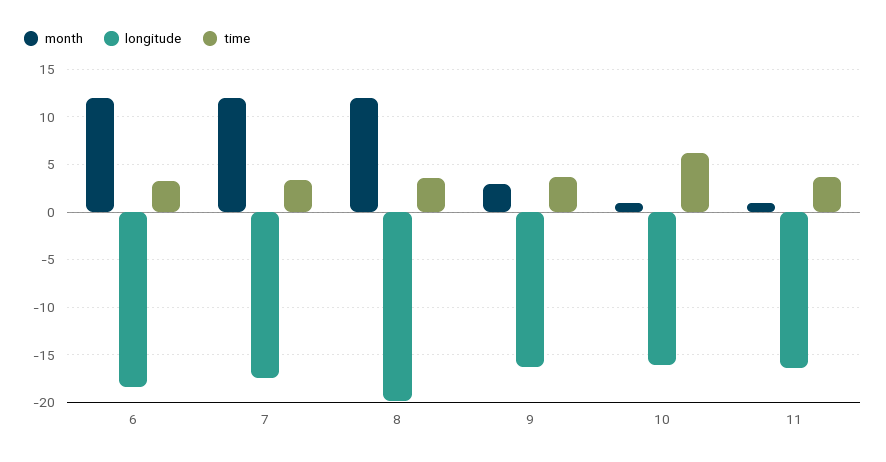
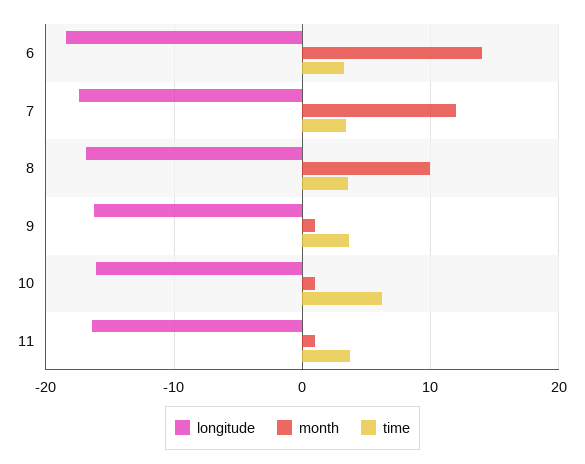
  {
    "month": {
-     "6": 12,
+     "6": 14,
      "7": 12,
-     "8": 12,
+     "8": 10,
-     "9": 3,
+     "9": 1,
      "10": 1,
      "11": 1
    },
    "longitude": {
      "6": -18,
      "7": -17,
-     "8": -20,
+     "8": -17,
      "9": -16,
      "10": -16,
      "11": -16
    },
    "time": {
      "6": 3,
      "7": 3,
      "8": 4,
      "9": 4,
      "10": 6,
      "11": 4
    }
  }

